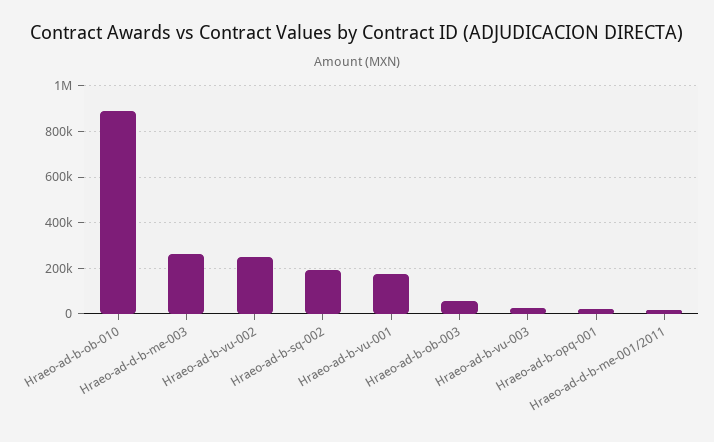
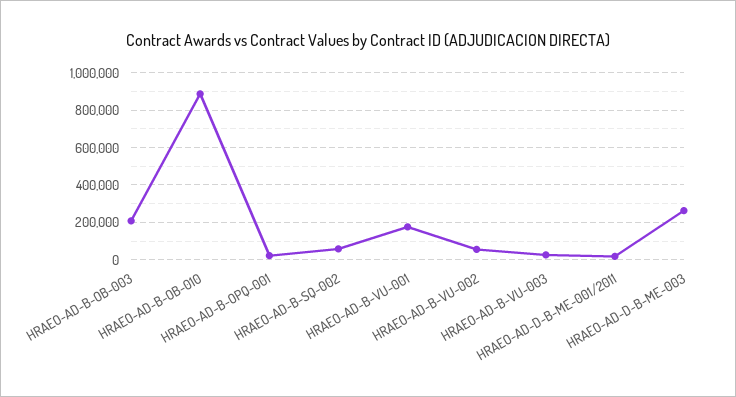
  {
    "Hraeo-ad-b-ob-010": 900000,
    "Hraeo-ad-d-b-me-003": 250000,
-   "Hraeo-ad-b-vu-002": 250000,
+   "Hraeo-ad-b-vu-002": 50000,
-   "Hraeo-ad-b-sq-002": 200000,
+   "Hraeo-ad-b-sq-002": 50000,
    "Hraeo-ad-b-vu-001": 200000,
-   "Hraeo-ad-b-ob-003": 50000,
+   "Hraeo-ad-b-ob-003": 200000,
    "Hraeo-ad-b-vu-003": 50000,
    "Hraeo-ad-b-opq-001": 0,
    "Hraeo-ad-d-b-me-001/2011": 0
  }

